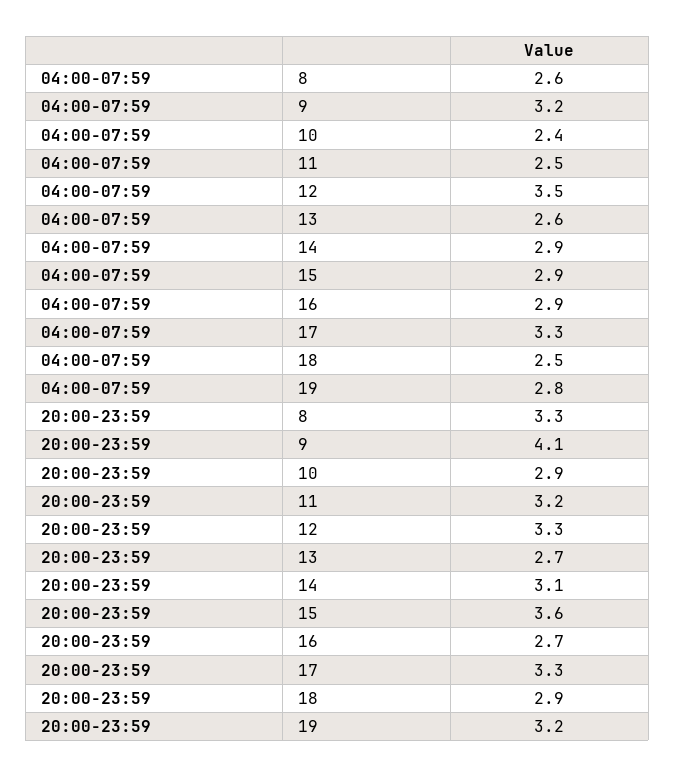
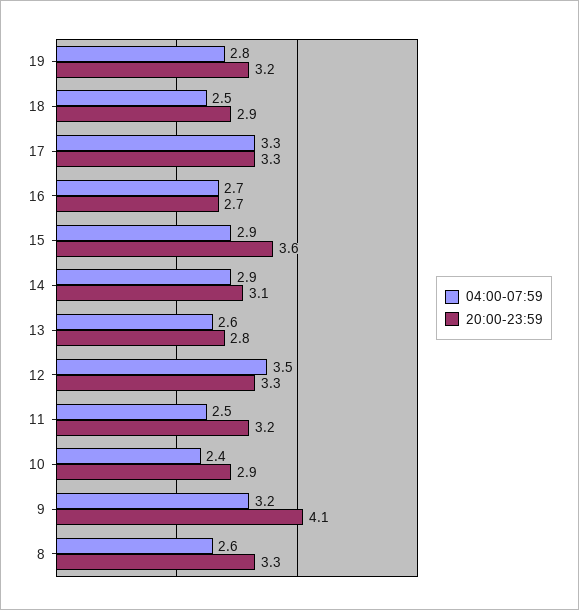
  {
    "04:00-07:59": {
      "8": 2.6,
      "9": 3.2,
      "10": 2.4,
      "11": 2.5,
      "12": 3.5,
      "13": 2.6,
      "14": 2.9,
      "15": 2.9,
-     "16": 2.9,
+     "16": 2.7,
      "17": 3.3,
      "18": 2.5,
      "19": 2.8
    },
    "20:00-23:59": {
      "8": 3.3,
      "9": 4.1,
      "10": 2.9,
      "11": 3.2,
      "12": 3.3,
-     "13": 2.7,
+     "13": 2.8,
      "14": 3.1,
      "15": 3.6,
      "16": 2.7,
      "17": 3.3,
      "18": 2.9,
      "19": 3.2
    }
  }

